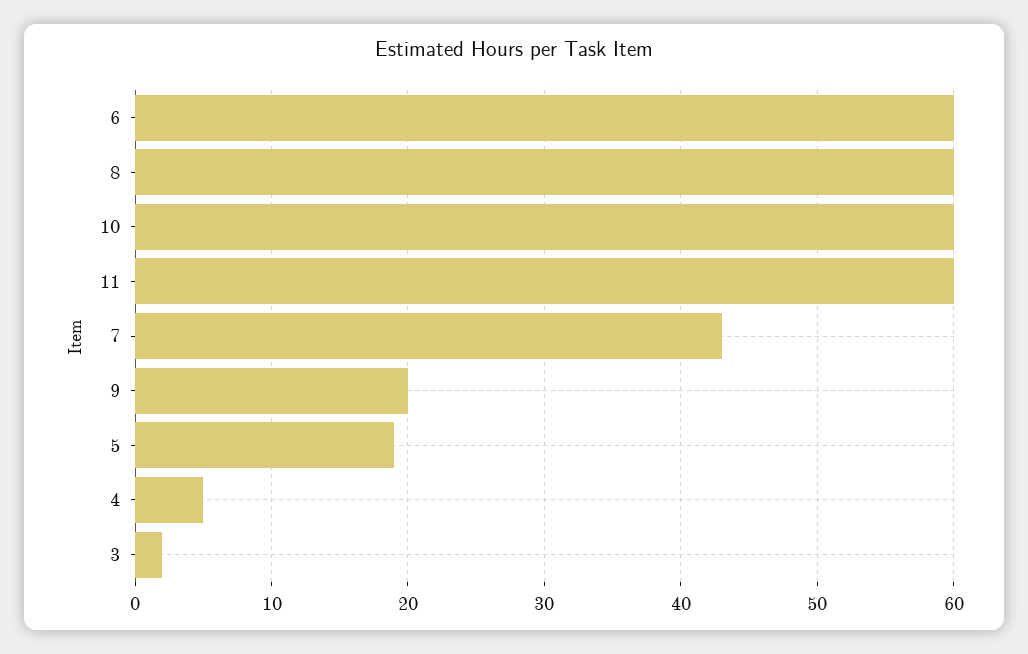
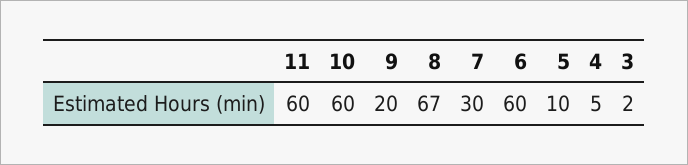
  {
    "6": 60,
-   "8": 60,
+   "8": 67,
    "10": 60,
    "11": 60,
-   "7": 43,
+   "7": 30,
    "9": 20,
-   "5": 19,
+   "5": 10,
    "4": 5,
    "3": 2
  }

